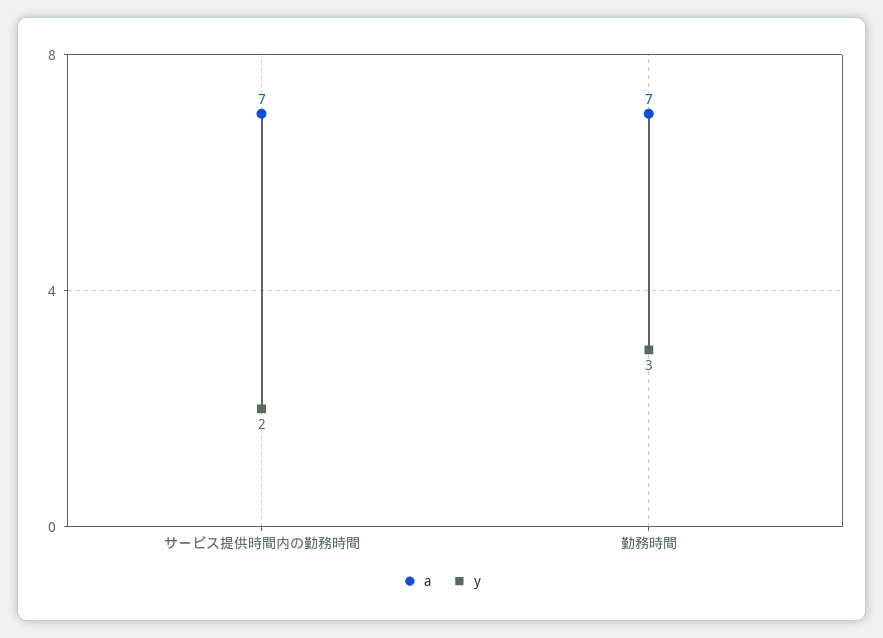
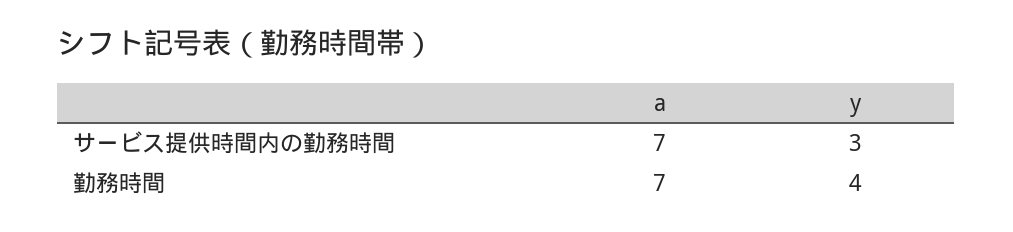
  {
    "a": {
      "サービス提供時間内の勤務時間": 7,
      "勤務時間": 7
    },
    "y": {
-     "サービス提供時間内の勤務時間": 2,
+     "サービス提供時間内の勤務時間": 3,
-     "勤務時間": 3
+     "勤務時間": 4
    }
  }

